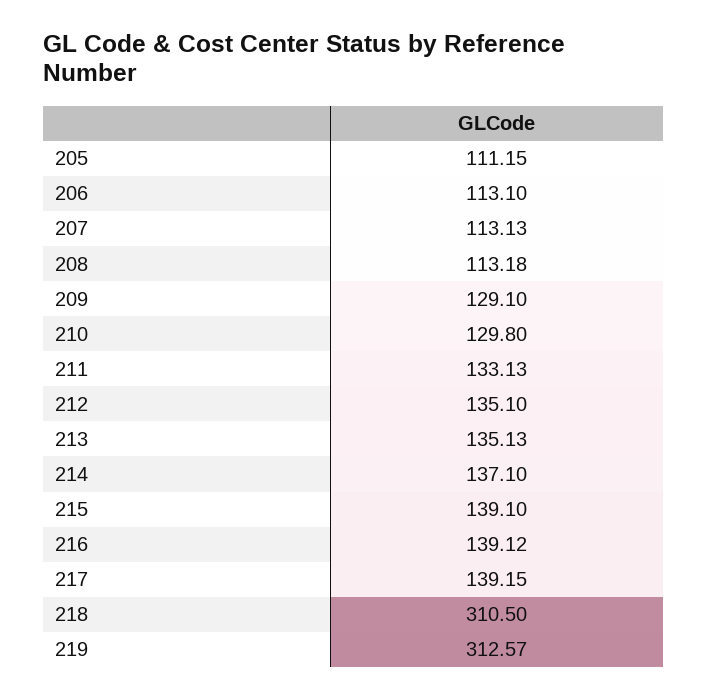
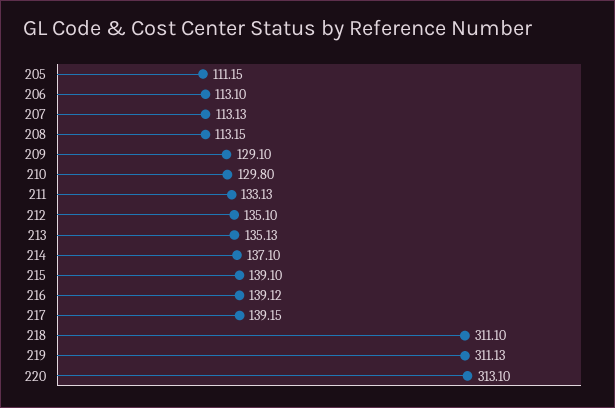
  {
    "205": 111.15,
    "206": 113.1,
    "207": 113.13,
-   "208": 113.18,
+   "208": 113.15,
    "209": 129.1,
    "210": 129.8,
    "211": 133.13,
    "212": 135.1,
    "213": 135.13,
    "214": 137.1,
    "215": 139.1,
    "216": 139.12,
    "217": 139.15,
-   "218": 310.5,
+   "218": 311.1,
-   "219": 312.57
+   "219": 311.13,
+   "220": 313.1
  }

